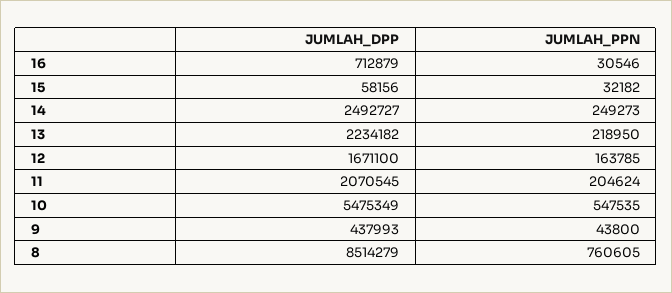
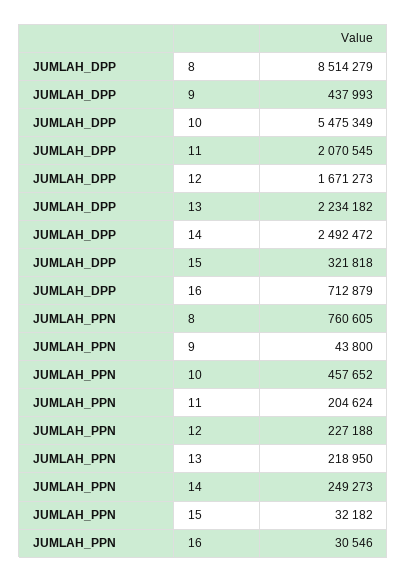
  {
    "JUMLAH_DPP": {
      "16": 712879,
-     "15": 58156,
+     "15": 321818,
-     "14": 2492727,
+     "14": 2492472,
      "13": 2234182,
-     "12": 1671100,
+     "12": 1671273,
      "11": 2070545,
      "10": 5475349,
      "9": 437993,
      "8": 8514279
    },
    "JUMLAH_PPN": {
      "16": 30546,
      "15": 32182,
      "14": 249273,
      "13": 218950,
-     "12": 163785,
+     "12": 227188,
      "11": 204624,
-     "10": 547535,
+     "10": 457652,
      "9": 43800,
      "8": 760605
    }
  }

